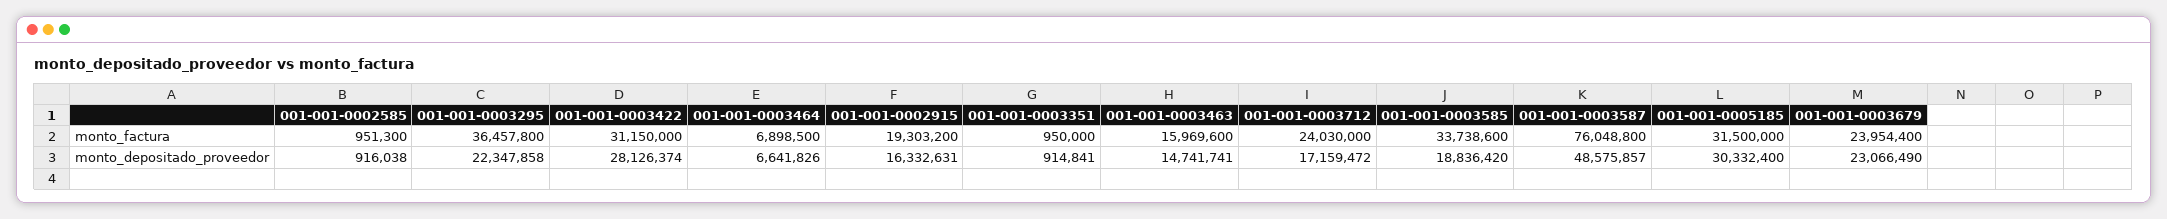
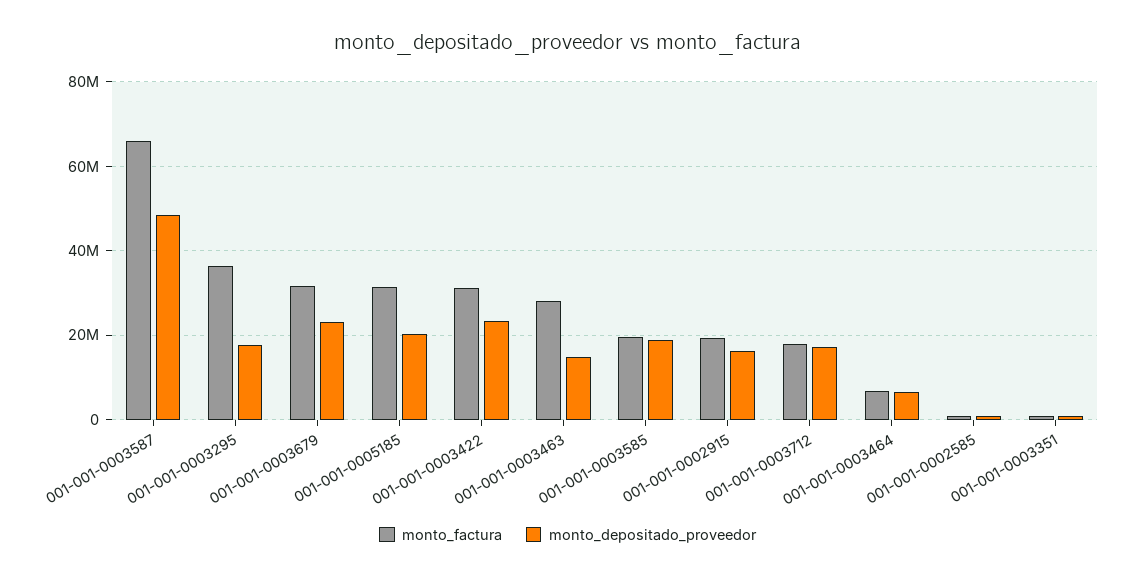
  {
    "monto_factura": {
      "001-001-0002585": 951300,
      "001-001-0003295": 36457800,
      "001-001-0003422": 31150000,
      "001-001-0003464": 6898500,
      "001-001-0002915": 19303200,
      "001-001-0003351": 950000,
-     "001-001-0003463": 15969600,
+     "001-001-0003463": 28000000,
-     "001-001-0003712": 24030000,
+     "001-001-0003712": 18000000,
-     "001-001-0003585": 33738600,
+     "001-001-0003585": 20000000,
-     "001-001-0003587": 76048800,
+     "001-001-0003587": 66000000,
      "001-001-0005185": 31500000,
-     "001-001-0003679": 23954400
+     "001-001-0003679": 32000000
    },
    "monto_depositado_proveedor": {
      "001-001-0002585": 916038,
-     "001-001-0003295": 22347858,
+     "001-001-0003295": 18000000,
-     "001-001-0003422": 28126374,
+     "001-001-0003422": 24000000,
      "001-001-0003464": 6641826,
      "001-001-0002915": 16332631,
      "001-001-0003351": 914841,
      "001-001-0003463": 14741741,
      "001-001-0003712": 17159472,
      "001-001-0003585": 18836420,
      "001-001-0003587": 48575857,
-     "001-001-0005185": 30332400,
+     "001-001-0005185": 20000000,
      "001-001-0003679": 23066490
    }
  }

